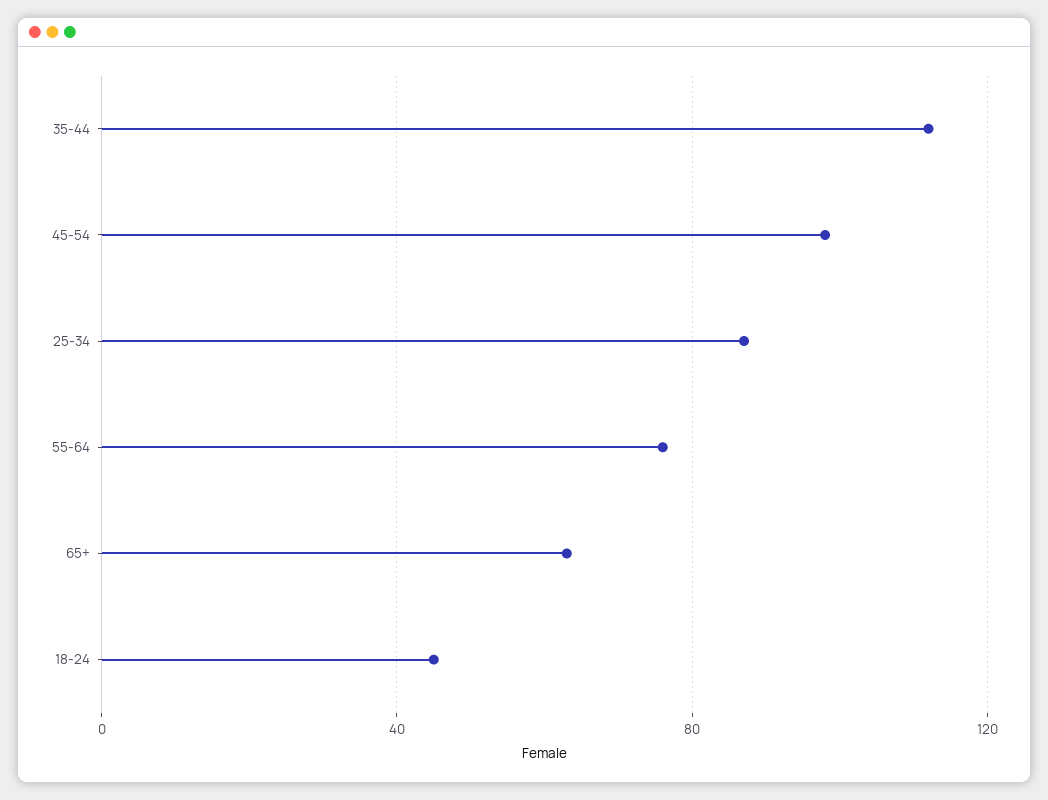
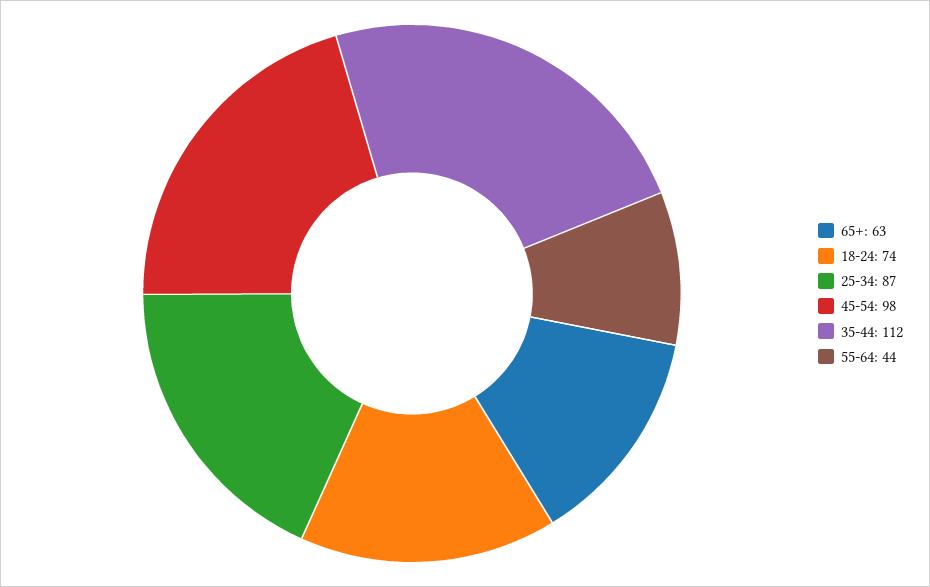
  {
    "35-44": 112,
    "45-54": 98,
    "25-34": 87,
-   "55-64": 75,
+   "55-64": 44,
    "65+": 63,
-   "18-24": 45
+   "18-24": 74
  }

